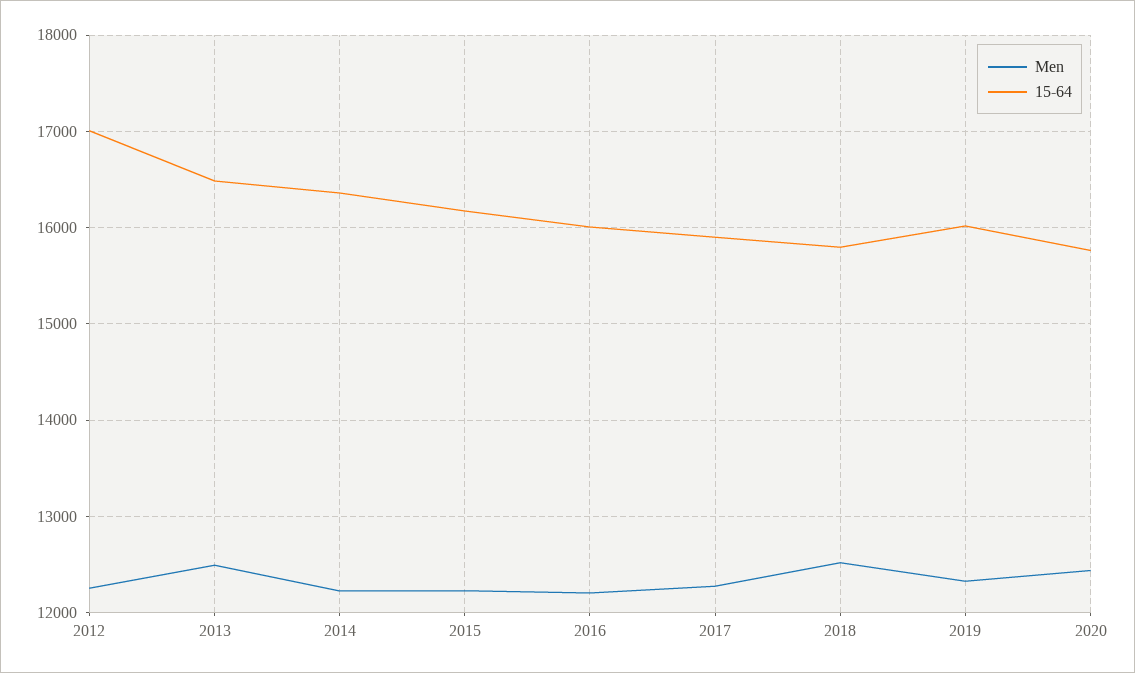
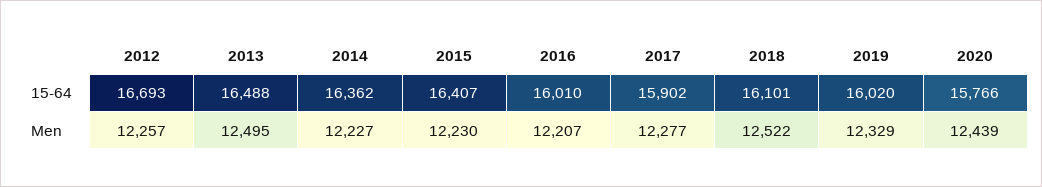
  {
    "Men": {
      "2012": 12257,
      "2013": 12495,
      "2014": 12227,
      "2015": 12230,
      "2016": 12207,
      "2017": 12277,
      "2018": 12522,
      "2019": 12329,
      "2020": 12439
    },
    "15-64": {
-     "2012": 17000,
+     "2012": 16693,
      "2013": 16488,
      "2014": 16362,
-     "2015": 16200,
+     "2015": 16407,
      "2016": 16010,
      "2017": 15902,
-     "2018": 15800,
+     "2018": 16101,
      "2019": 16020,
      "2020": 15766
    }
  }

